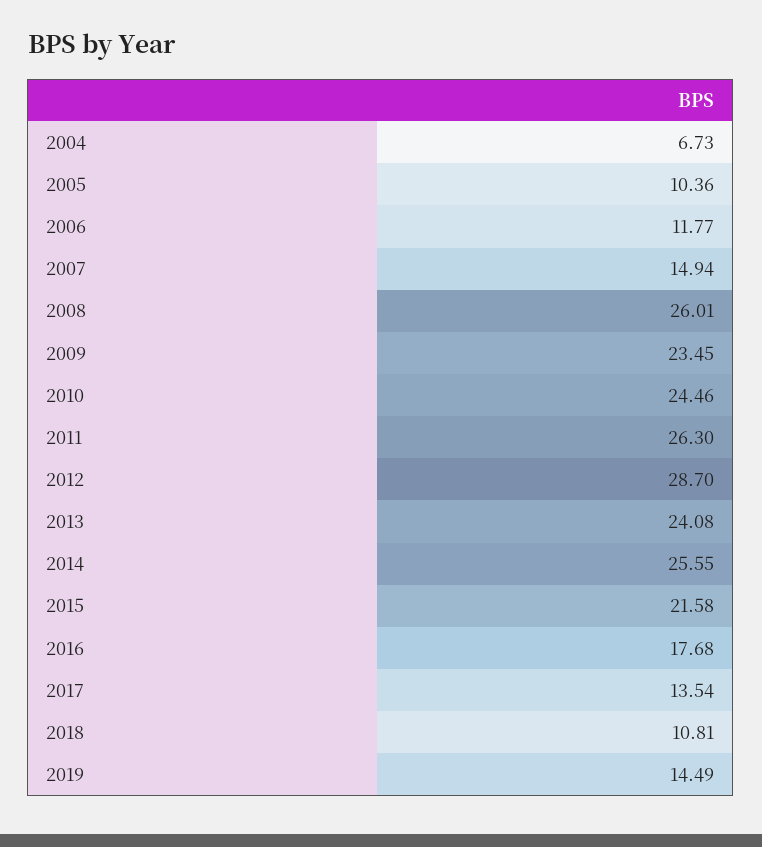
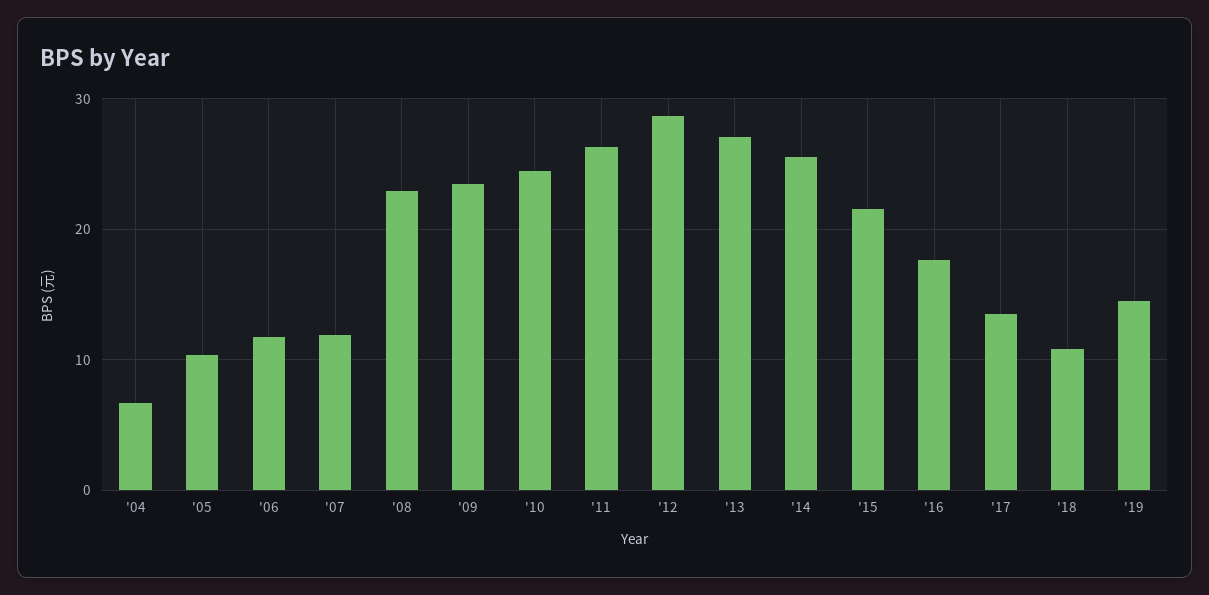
  {
    "2004": 6.73,
    "2005": 10.36,
    "2006": 11.77,
-   "2007": 14.94,
+   "2007": 12,
-   "2008": 26.01,
+   "2008": 23,
    "2009": 23.45,
    "2010": 24.46,
    "2011": 26.3,
    "2012": 28.7,
-   "2013": 24.08,
+   "2013": 27,
    "2014": 25.55,
    "2015": 21.58,
    "2016": 17.68,
    "2017": 13.54,
    "2018": 10.81,
    "2019": 14.49
  }

